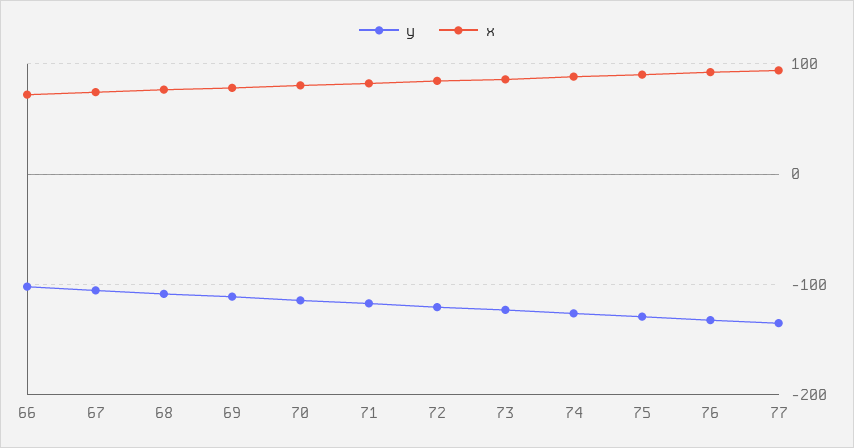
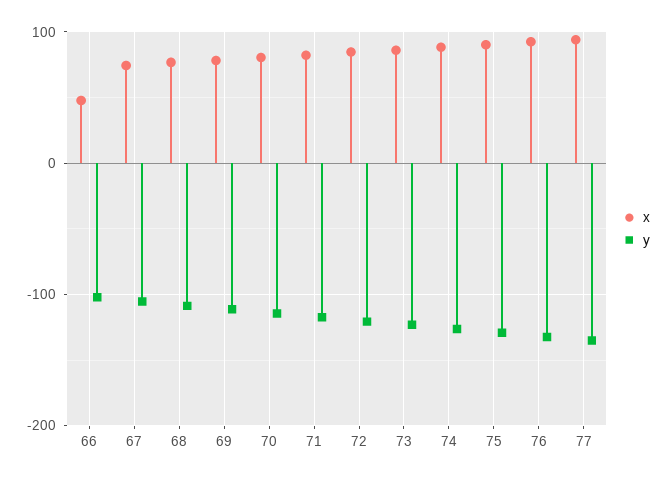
  {
    "y": {
      "66": -100,
      "67": -110,
      "68": -110,
      "69": -110,
      "70": -110,
      "71": -120,
      "72": -120,
      "73": -120,
      "74": -130,
      "75": -130,
      "76": -130,
      "77": -140
    },
    "x": {
-     "66": 70,
+     "66": 50,
      "67": 70,
      "68": 80,
      "69": 80,
      "70": 80,
      "71": 80,
      "72": 80,
      "73": 90,
      "74": 90,
      "75": 90,
      "76": 90,
      "77": 90
    }
  }

